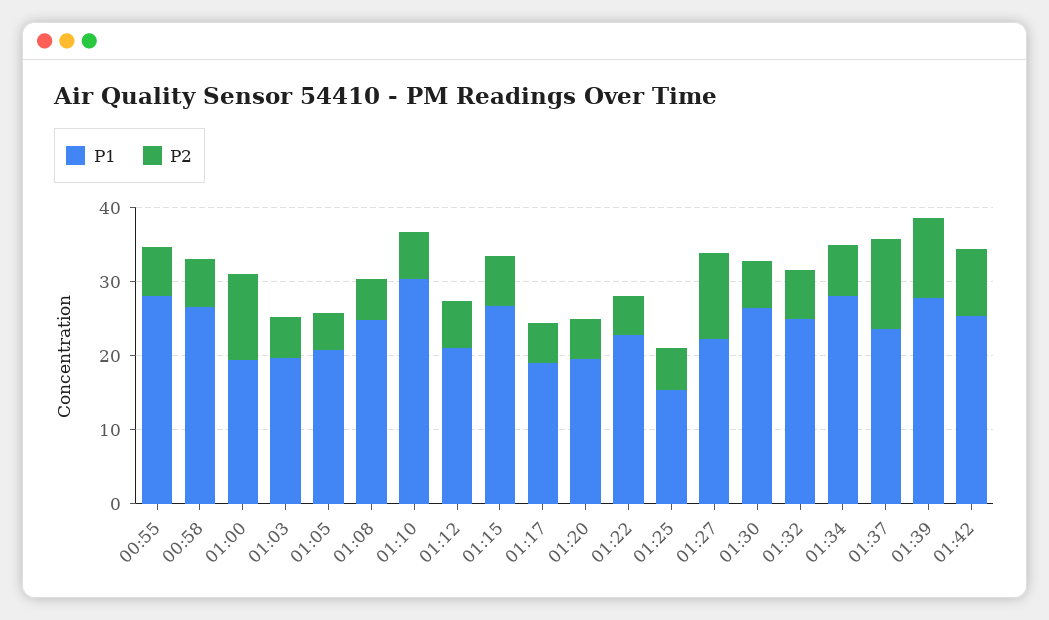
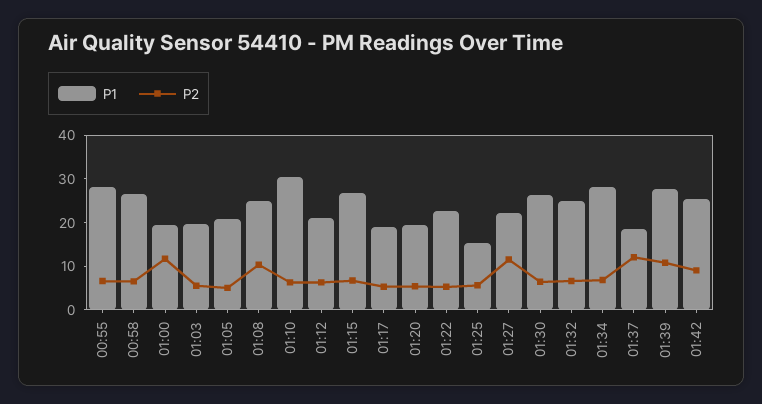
  {
    "P1": {
      "00:55": 28,
      "00:58": 26,
      "01:00": 20,
      "01:03": 20,
      "01:05": 20,
      "01:08": 24,
      "01:10": 30,
      "01:12": 22,
      "01:15": 26,
      "01:17": 20,
      "01:20": 20,
      "01:22": 22,
      "01:25": 16,
      "01:27": 22,
      "01:30": 26,
      "01:32": 26,
      "01:34": 28,
-     "01:37": 24,
+     "01:37": 18,
      "01:39": 28,
      "01:42": 26
    },
    "P2": {
      "00:55": 6,
      "00:58": 6,
      "01:00": 12,
      "01:03": 6,
      "01:05": 6,
-     "01:08": 6,
+     "01:08": 10,
      "01:10": 6,
      "01:12": 6,
      "01:15": 6,
      "01:17": 6,
      "01:20": 6,
      "01:22": 6,
      "01:25": 6,
      "01:27": 12,
      "01:30": 6,
      "01:32": 6,
      "01:34": 6,
      "01:37": 12,
      "01:39": 10,
      "01:42": 10
    }
  }

